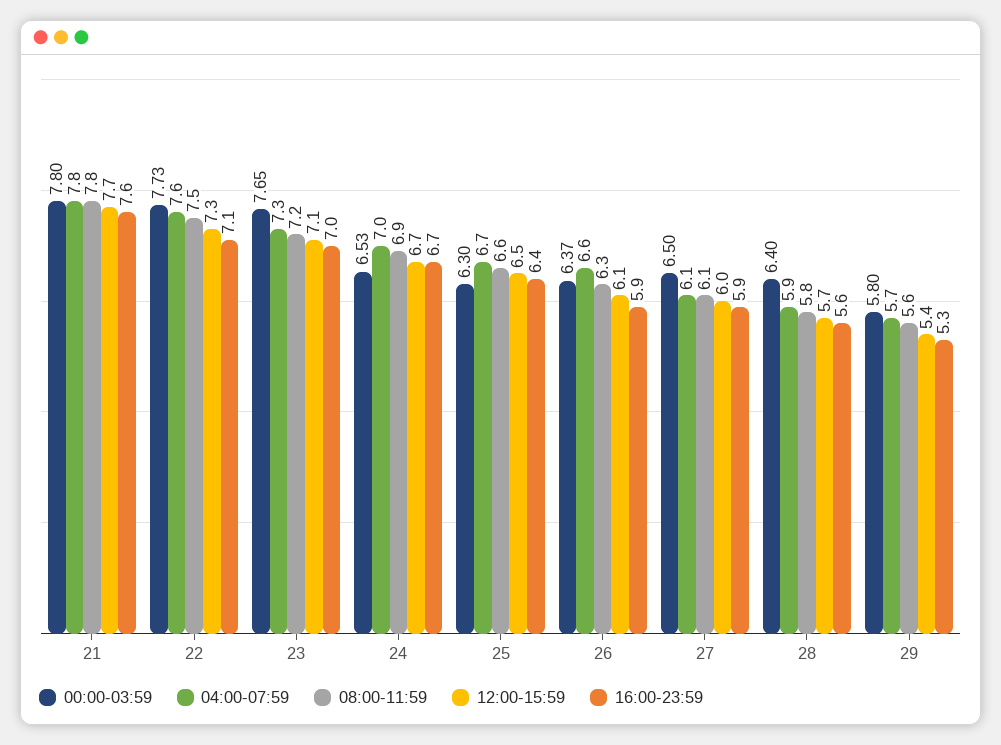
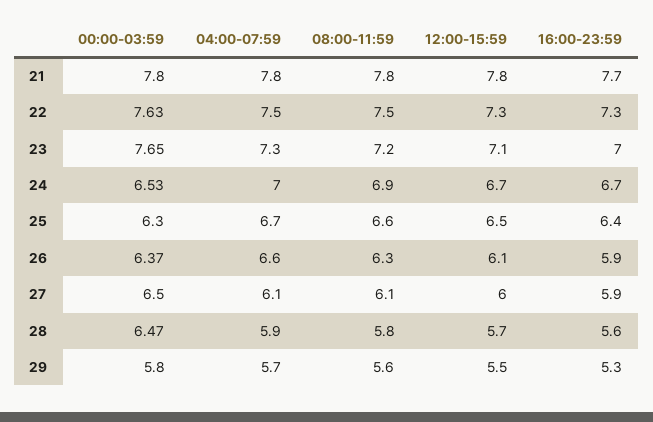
  {
    "00:00-03:59": {
      "21": 7.8,
-     "22": 7.73,
+     "22": 7.63,
      "23": 7.65,
      "24": 6.53,
      "25": 6.3,
      "26": 6.37,
      "27": 6.5,
-     "28": 6.4,
+     "28": 6.47,
      "29": 5.8
    },
    "04:00-07:59": {
      "21": 7.8,
-     "22": 7.6,
+     "22": 7.5,
      "23": 7.3,
      "24": 7,
      "25": 6.7,
      "26": 6.6,
      "27": 6.1,
      "28": 5.9,
      "29": 5.7
    },
    "08:00-11:59": {
      "21": 7.8,
      "22": 7.5,
      "23": 7.2,
      "24": 6.9,
      "25": 6.6,
      "26": 6.3,
      "27": 6.1,
      "28": 5.8,
      "29": 5.6
    },
    "12:00-15:59": {
-     "21": 7.7,
+     "21": 7.8,
      "22": 7.3,
      "23": 7.1,
      "24": 6.7,
      "25": 6.5,
      "26": 6.1,
      "27": 6,
      "28": 5.7,
-     "29": 5.4
+     "29": 5.5
    },
    "16:00-23:59": {
-     "21": 7.6,
+     "21": 7.7,
-     "22": 7.1,
+     "22": 7.3,
      "23": 7,
      "24": 6.7,
      "25": 6.4,
      "26": 5.9,
      "27": 5.9,
      "28": 5.6,
      "29": 5.3
    }
  }

